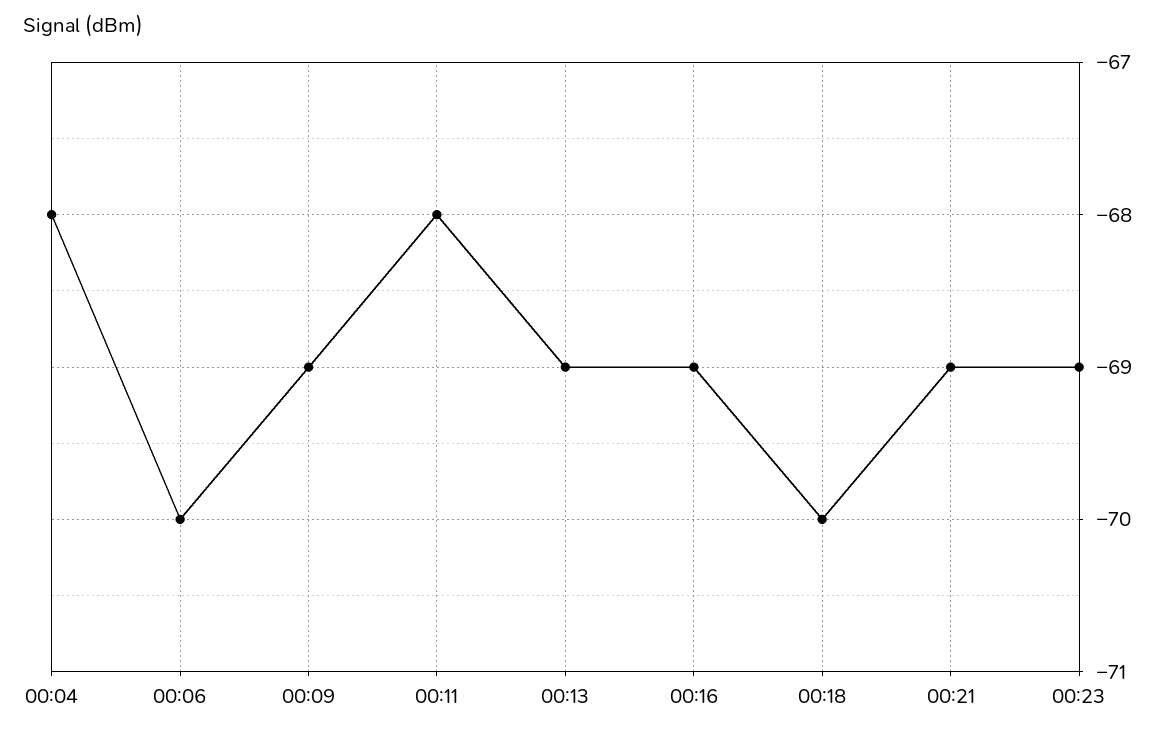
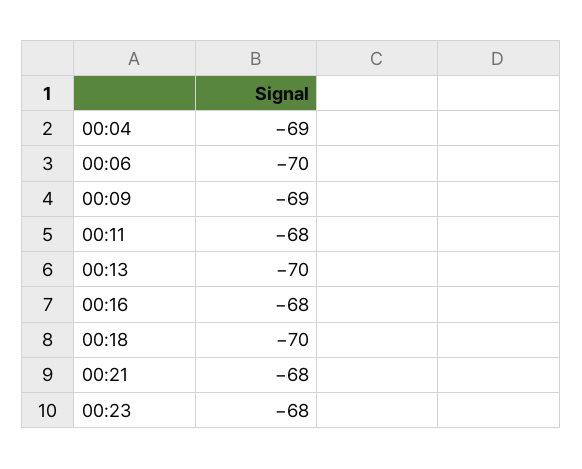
  {
-   "00:04": -68,
+   "00:04": -69,
    "00:06": -70,
    "00:09": -69,
    "00:11": -68,
-   "00:13": -69,
+   "00:13": -70,
-   "00:16": -69,
+   "00:16": -68,
    "00:18": -70,
-   "00:21": -69,
+   "00:21": -68,
-   "00:23": -69
+   "00:23": -68
  }

